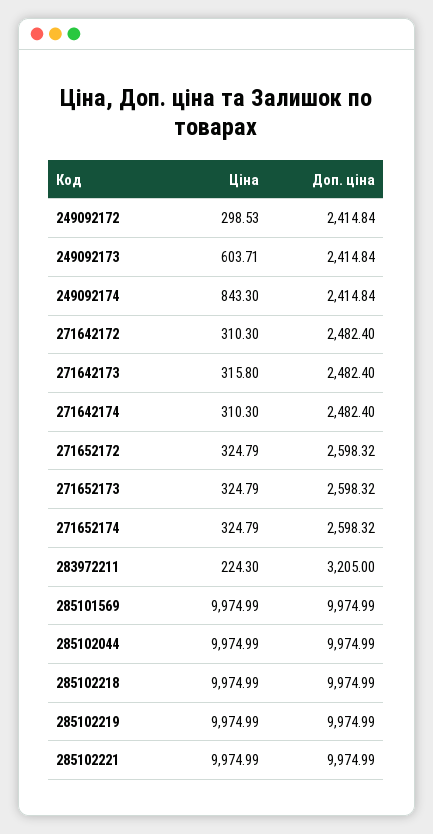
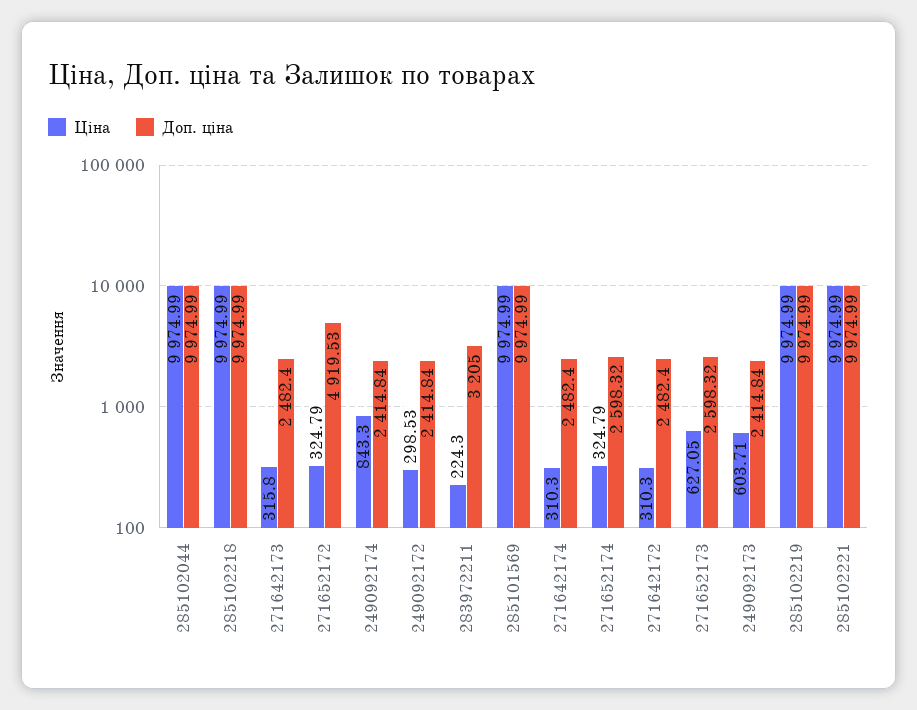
  {
    "Ціна": {
      "249092172": 298.53,
      "249092173": 603.71,
      "249092174": 843.3,
      "271642172": 310.3,
      "271642173": 315.8,
      "271642174": 310.3,
      "271652172": 324.79,
-     "271652173": 324.79,
+     "271652173": 627.05,
      "271652174": 324.79,
      "283972211": 224.3,
      "285101569": 9974.99,
      "285102044": 9974.99,
      "285102218": 9974.99,
      "285102219": 9974.99,
      "285102221": 9974.99
    },
    "Доп. ціна": {
      "249092172": 2414.84,
      "249092173": 2414.84,
      "249092174": 2414.84,
      "271642172": 2482.4,
      "271642173": 2482.4,
      "271642174": 2482.4,
-     "271652172": 2598.32,
+     "271652172": 4919.53,
      "271652173": 2598.32,
      "271652174": 2598.32,
      "283972211": 3205,
      "285101569": 9974.99,
      "285102044": 9974.99,
      "285102218": 9974.99,
      "285102219": 9974.99,
      "285102221": 9974.99
    }
  }

